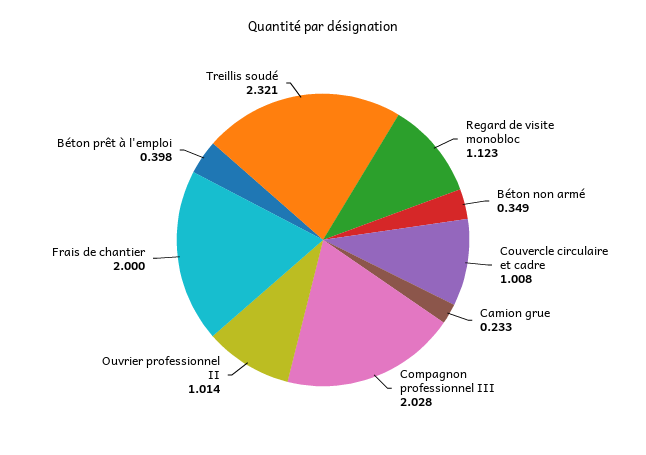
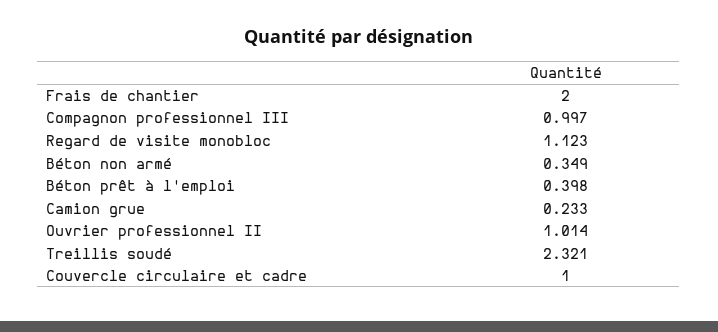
  {
    "Regard de visite monobloc": 1.123,
    "Béton non armé": 0.349,
-   "Couvercle circulaire et cadre": 1.008,
+   "Couvercle circulaire et cadre": 1,
    "Camion grue": 0.233,
-   "Compagnon professionnel III": 2.028,
+   "Compagnon professionnel III": 0.997,
    "Ouvrier professionnel II": 1.014,
    "Frais de chantier": 2,
    "Béton prêt à l'emploi": 0.398,
    "Treillis soudé": 2.321
  }

